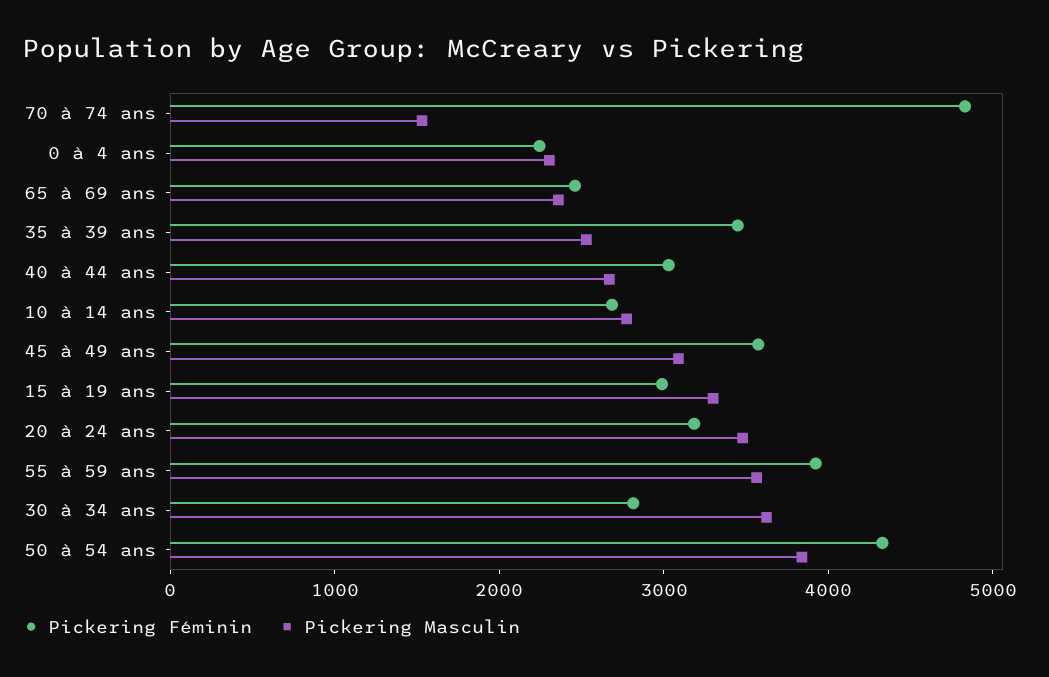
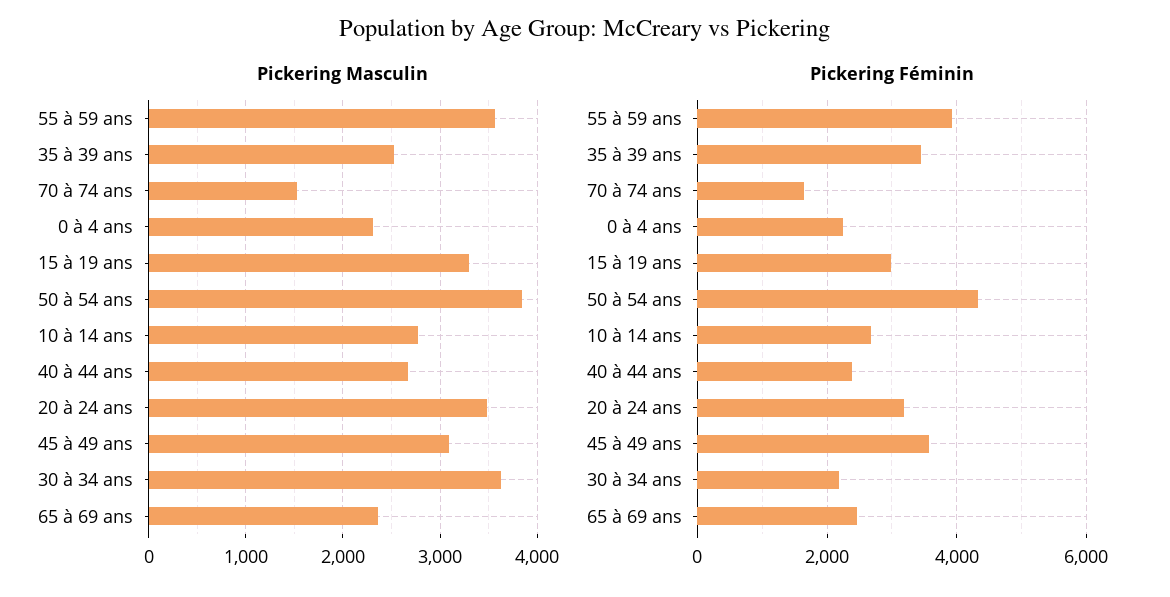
  {
    "Pickering Féminin": {
-     "70 à 74 ans": 4800,
+     "70 à 74 ans": 1600,
      "0 à 4 ans": 2200,
      "65 à 69 ans": 2400,
      "35 à 39 ans": 3400,
-     "40 à 44 ans": 3000,
+     "40 à 44 ans": 2400,
      "10 à 14 ans": 2600,
      "45 à 49 ans": 3600,
      "15 à 19 ans": 3000,
      "20 à 24 ans": 3200,
      "55 à 59 ans": 4000,
-     "30 à 34 ans": 2800,
+     "30 à 34 ans": 2200,
      "50 à 54 ans": 4400
    },
    "Pickering Masculin": {
      "70 à 74 ans": 1500,
      "0 à 4 ans": 2300,
      "65 à 69 ans": 2400,
      "35 à 39 ans": 2500,
      "40 à 44 ans": 2700,
      "10 à 14 ans": 2800,
      "45 à 49 ans": 3100,
      "15 à 19 ans": 3300,
      "20 à 24 ans": 3500,
      "55 à 59 ans": 3600,
      "30 à 34 ans": 3600,
      "50 à 54 ans": 3800
    }
  }

